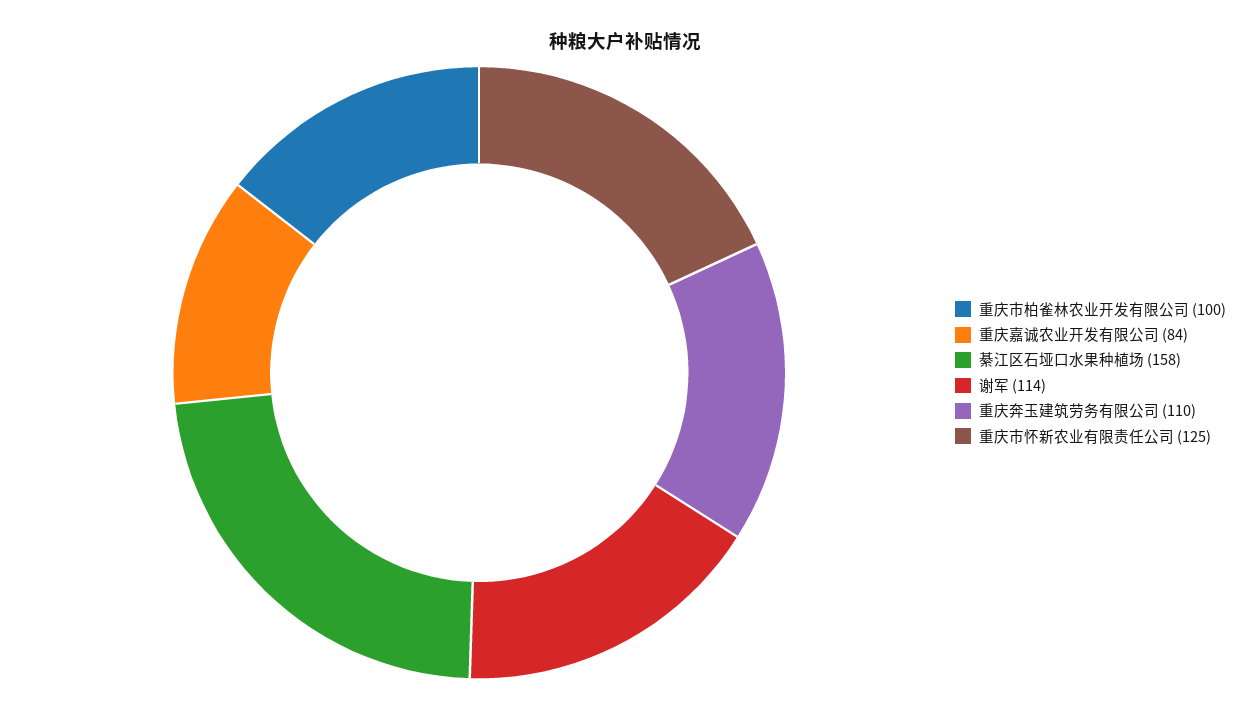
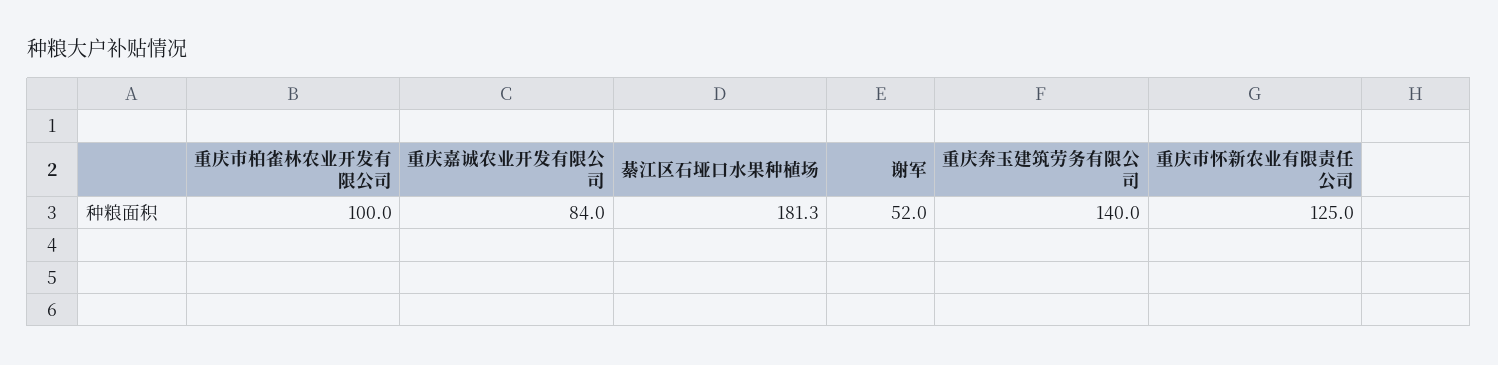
  {
    "重庆市柏雀林农业开发有限公司": 100,
    "重庆嘉诚农业开发有限公司": 84,
-   "綦江区石垭口水果种植场": 158,
+   "綦江区石垭口水果种植场": 181.3,
-   "谢军": 114,
+   "谢军": 52,
-   "重庆奔玉建筑劳务有限公司": 110,
+   "重庆奔玉建筑劳务有限公司": 140,
    "重庆市怀新农业有限责任公司": 125
  }

